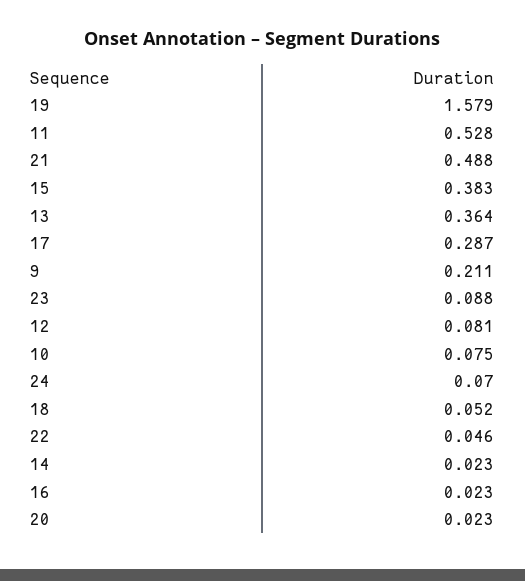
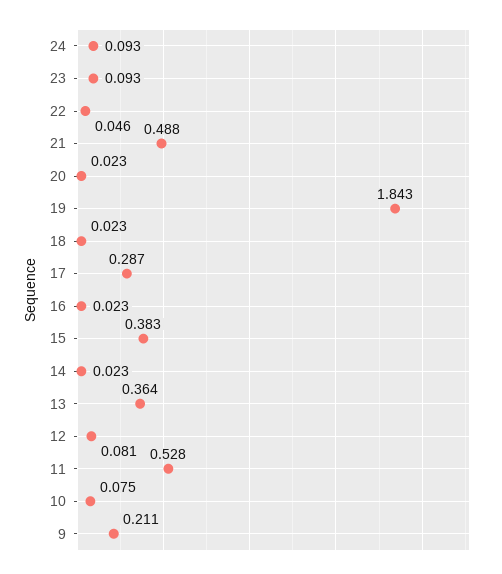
  {
-   "19": 1.579,
+   "19": 1.843,
    "11": 0.528,
    "21": 0.488,
    "15": 0.383,
    "13": 0.364,
    "17": 0.287,
    "9": 0.211,
-   "23": 0.088,
+   "23": 0.093,
    "12": 0.081,
    "10": 0.075,
-   "24": 0.07,
+   "24": 0.093,
-   "18": 0.052,
+   "18": 0.023,
    "22": 0.046,
    "14": 0.023,
    "16": 0.023,
    "20": 0.023
  }

